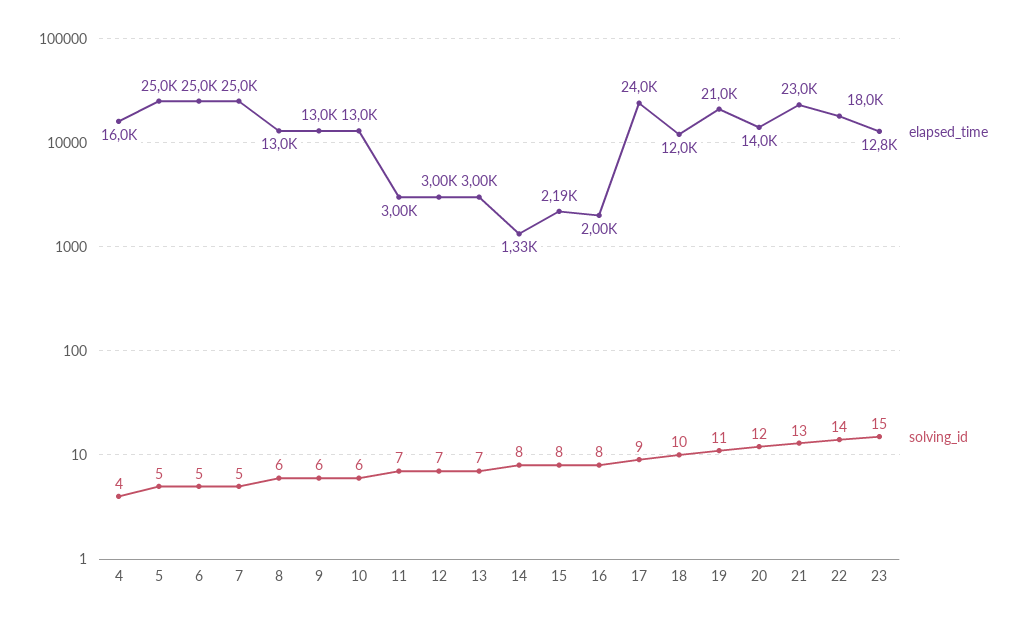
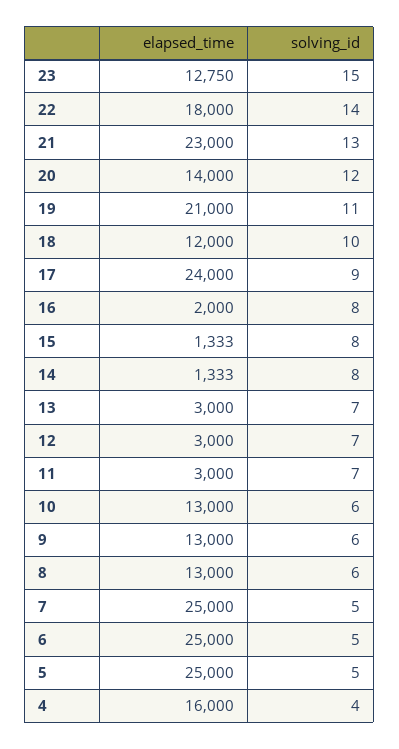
  {
    "elapsed_time": {
      "4": 16000,
      "5": 25000,
      "6": 25000,
      "7": 25000,
      "8": 13000,
      "9": 13000,
      "10": 13000,
      "11": 3000,
      "12": 3000,
      "13": 3000,
      "14": 1333,
-     "15": 2190,
+     "15": 1333,
      "16": 2000,
      "17": 24000,
      "18": 12000,
      "19": 21000,
      "20": 14000,
      "21": 23000,
      "22": 18000,
      "23": 12750
    },
    "solving_id": {
      "4": 4,
      "5": 5,
      "6": 5,
      "7": 5,
      "8": 6,
      "9": 6,
      "10": 6,
      "11": 7,
      "12": 7,
      "13": 7,
      "14": 8,
      "15": 8,
      "16": 8,
      "17": 9,
      "18": 10,
      "19": 11,
      "20": 12,
      "21": 13,
      "22": 14,
      "23": 15
    }
  }

